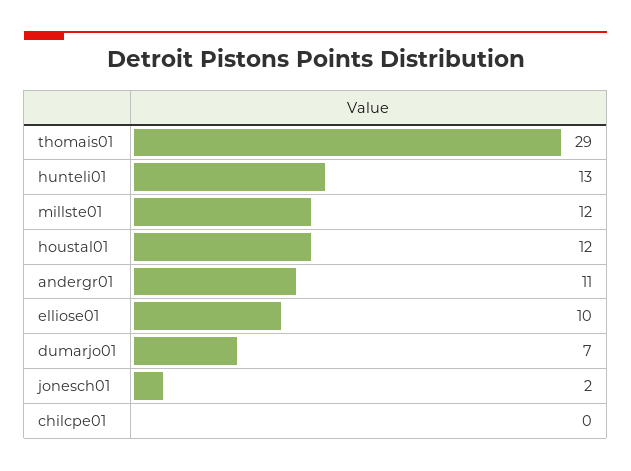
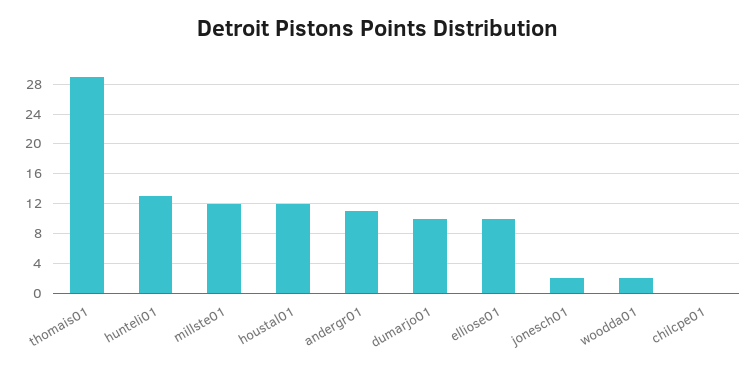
  {
    "thomais01": 29,
    "hunteli01": 13,
    "millste01": 12,
    "houstal01": 12,
    "andergr01": 11,
    "elliose01": 10,
-   "dumarjo01": 7,
+   "dumarjo01": 10,
    "jonesch01": 2,
-   "chilcpe01": 0
+   "chilcpe01": 0,
+   "woodda01": 2
  }

